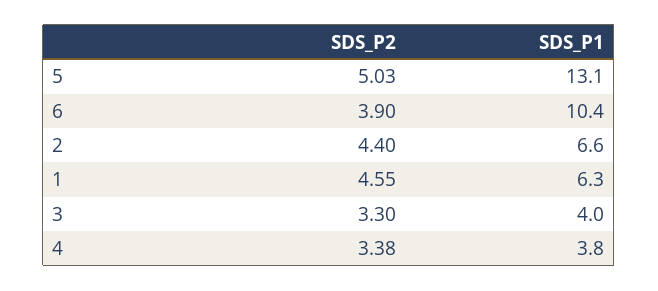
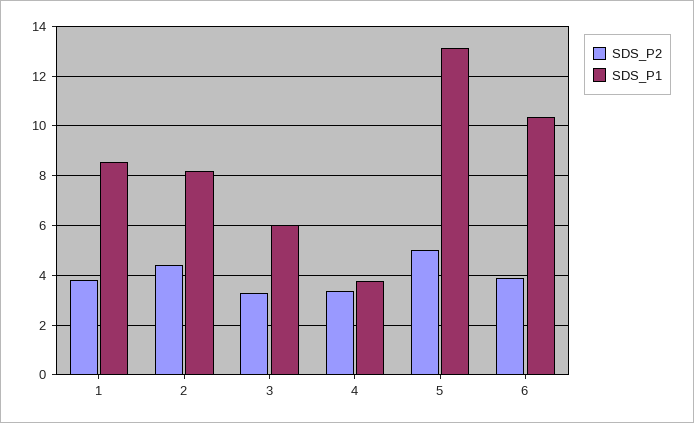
  {
    "SDS_P2": {
      "5": 5.03,
      "6": 3.9,
      "2": 4.4,
-     "1": 4.55,
+     "1": 3.75,
      "3": 3.3,
      "4": 3.38
    },
    "SDS_P1": {
      "5": 13.1,
      "6": 10.4,
-     "2": 6.6,
+     "2": 8.25,
-     "1": 6.3,
+     "1": 8.5,
-     "3": 4,
+     "3": 6,
      "4": 3.8
    }
  }

